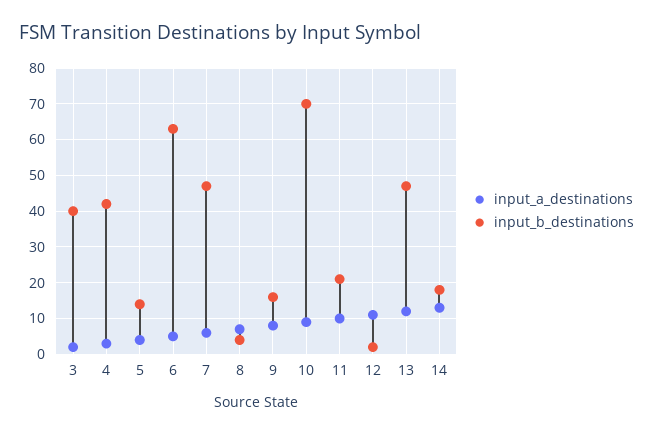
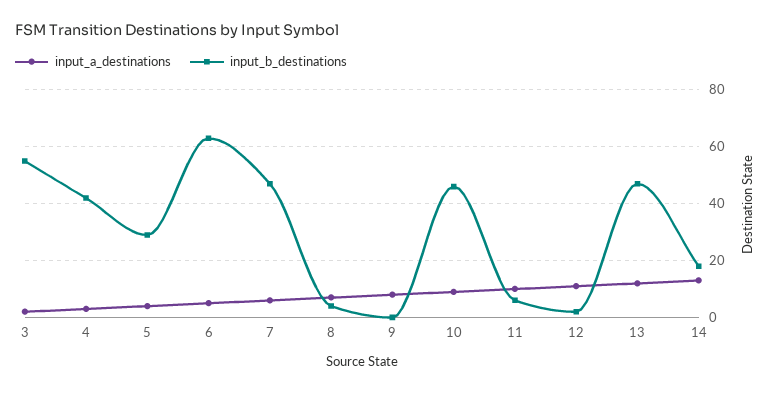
  {
    "input_a_destinations": {
      "3": 0,
      "4": 5,
      "5": 5,
      "6": 5,
      "7": 5,
      "8": 5,
      "9": 10,
      "10": 10,
      "11": 10,
      "12": 10,
      "13": 10,
      "14": 15
    },
    "input_b_destinations": {
-     "3": 40,
+     "3": 55,
      "4": 40,
-     "5": 15,
+     "5": 30,
      "6": 65,
      "7": 45,
      "8": 5,
-     "9": 15,
+     "9": 0,
-     "10": 70,
+     "10": 45,
-     "11": 20,
+     "11": 5,
      "12": 0,
      "13": 45,
      "14": 20
    }
  }

